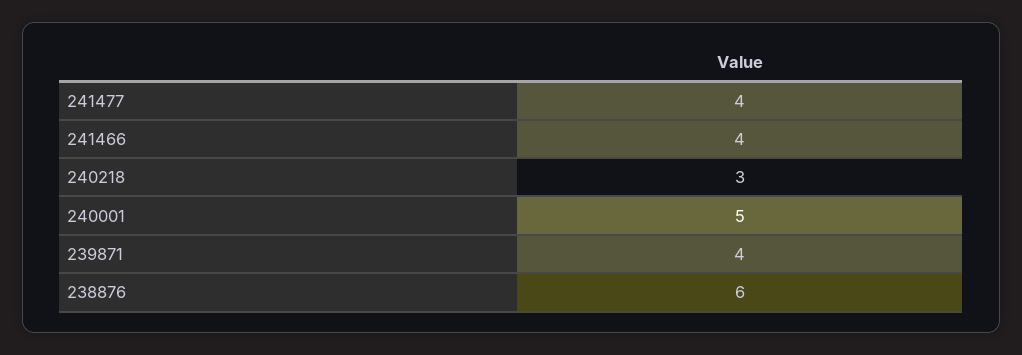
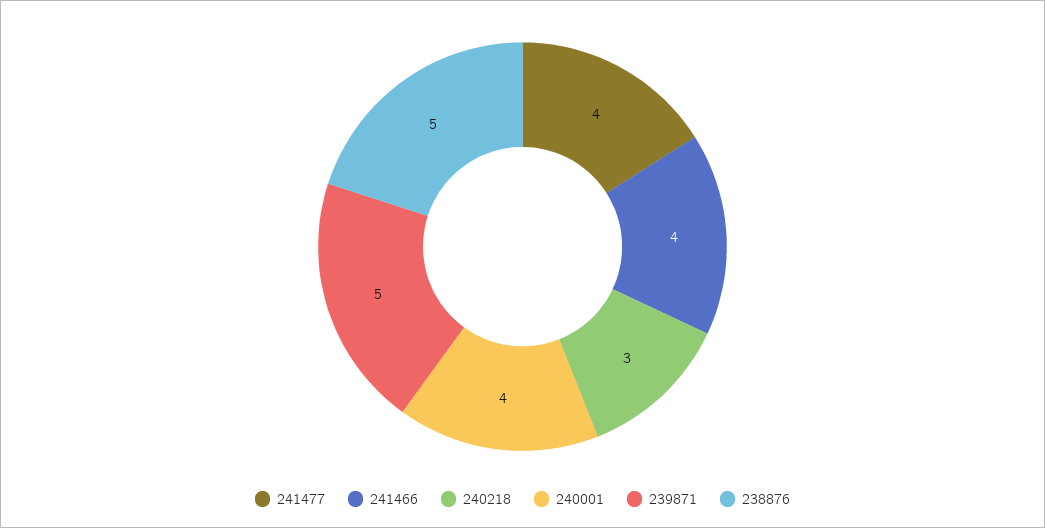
  {
    "241477": 4,
    "241466": 4,
    "240218": 3,
-   "240001": 5,
+   "240001": 4,
-   "239871": 4,
+   "239871": 5,
-   "238876": 6
+   "238876": 5
  }

